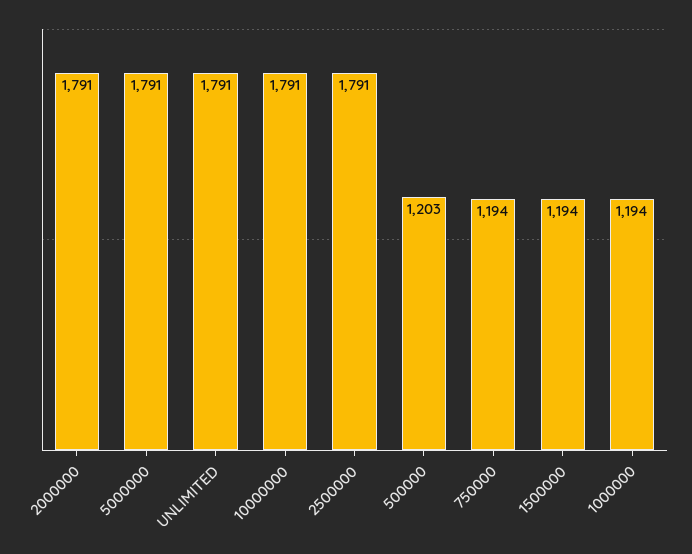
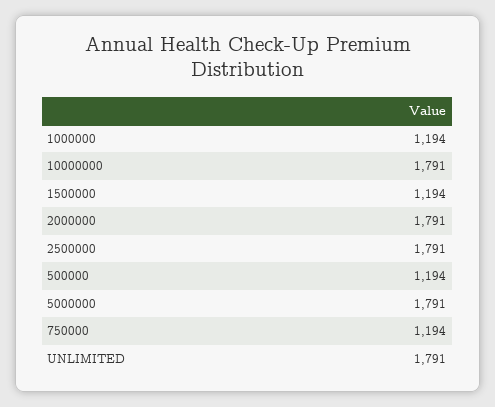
  {
    "2000000": 1791,
    "5000000": 1791,
    "UNLIMITED": 1791,
    "10000000": 1791,
    "2500000": 1791,
-   "500000": 1203,
+   "500000": 1194,
    "750000": 1194,
    "1500000": 1194,
    "1000000": 1194
  }

